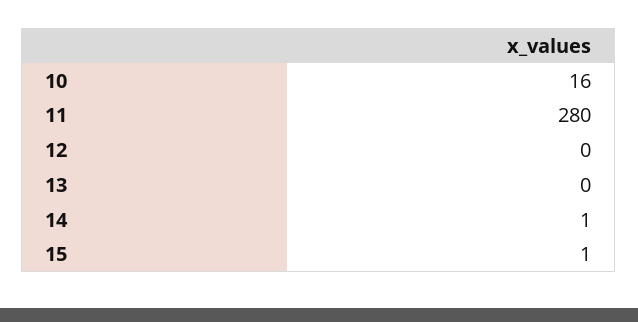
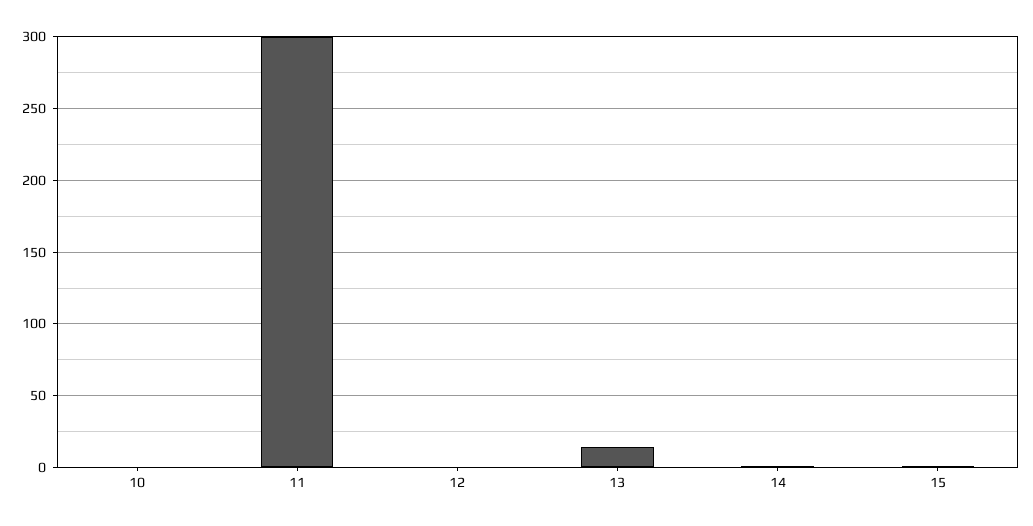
  {
-   "10": 16,
+   "10": 0,
-   "11": 280,
+   "11": 300,
    "12": 0,
-   "13": 0,
+   "13": 15,
    "14": 1,
    "15": 1
  }

